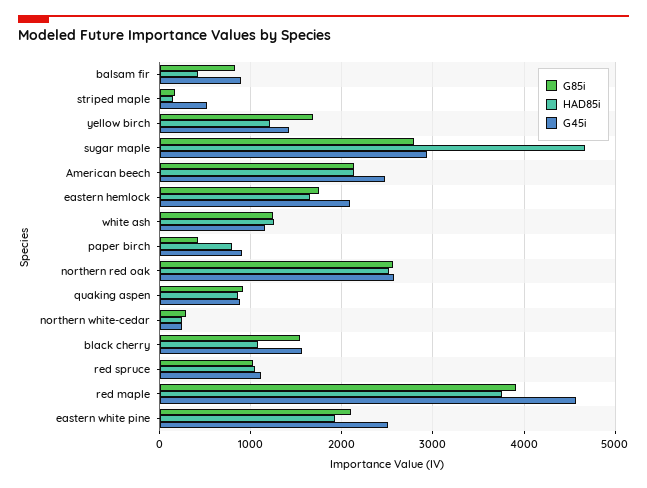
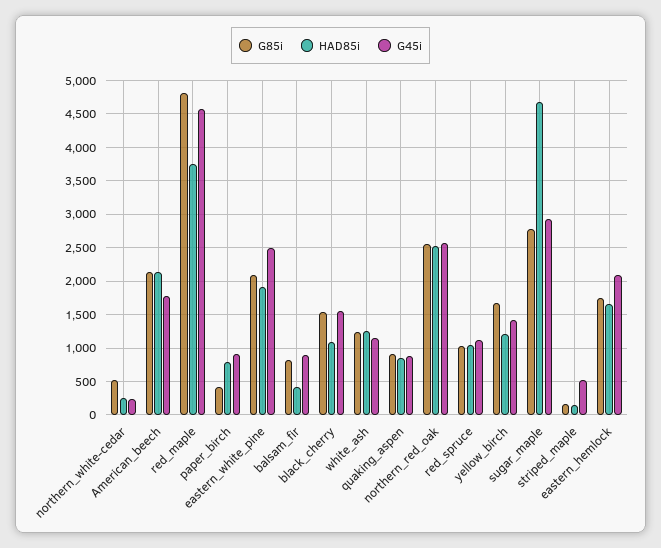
  {
    "G85i": {
      "balsam fir": 800,
      "striped maple": 200,
      "yellow birch": 1700,
      "sugar maple": 2800,
      "American beech": 2100,
      "eastern hemlock": 1800,
      "white ash": 1200,
      "paper birch": 400,
      "northern red oak": 2600,
      "quaking aspen": 900,
-     "northern white-cedar": 300,
+     "northern white-cedar": 500,
      "black cherry": 1500,
      "red spruce": 1000,
-     "red maple": 3900,
+     "red maple": 4800,
      "eastern white pine": 2100
    },
    "HAD85i": {
      "balsam fir": 400,
      "striped maple": 100,
      "yellow birch": 1200,
      "sugar maple": 4700,
      "American beech": 2100,
      "eastern hemlock": 1700,
      "white ash": 1300,
      "paper birch": 800,
      "northern red oak": 2500,
      "quaking aspen": 900,
      "northern white-cedar": 200,
      "black cherry": 1100,
      "red spruce": 1000,
      "red maple": 3800,
      "eastern white pine": 1900
    },
    "G45i": {
      "balsam fir": 900,
      "striped maple": 500,
      "yellow birch": 1400,
      "sugar maple": 2900,
-     "American beech": 2500,
+     "American beech": 1800,
      "eastern hemlock": 2100,
      "white ash": 1200,
      "paper birch": 900,
      "northern red oak": 2600,
      "quaking aspen": 900,
      "northern white-cedar": 200,
      "black cherry": 1600,
      "red spruce": 1100,
      "red maple": 4600,
      "eastern white pine": 2500
    }
  }

